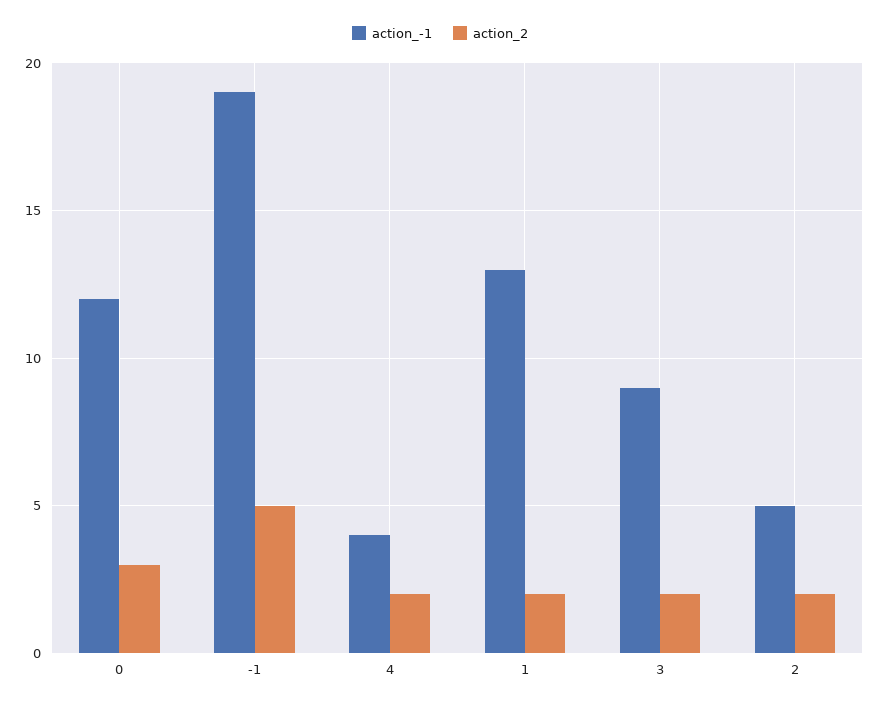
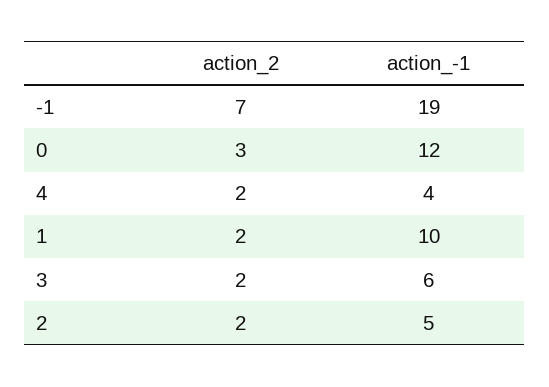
  {
    "action_-1": {
      "0": 12,
      "-1": 19,
      "4": 4,
-     "1": 13,
+     "1": 10,
-     "3": 9,
+     "3": 6,
      "2": 5
    },
    "action_2": {
      "0": 3,
-     "-1": 5,
+     "-1": 7,
      "4": 2,
      "1": 2,
      "3": 2,
      "2": 2
    }
  }

